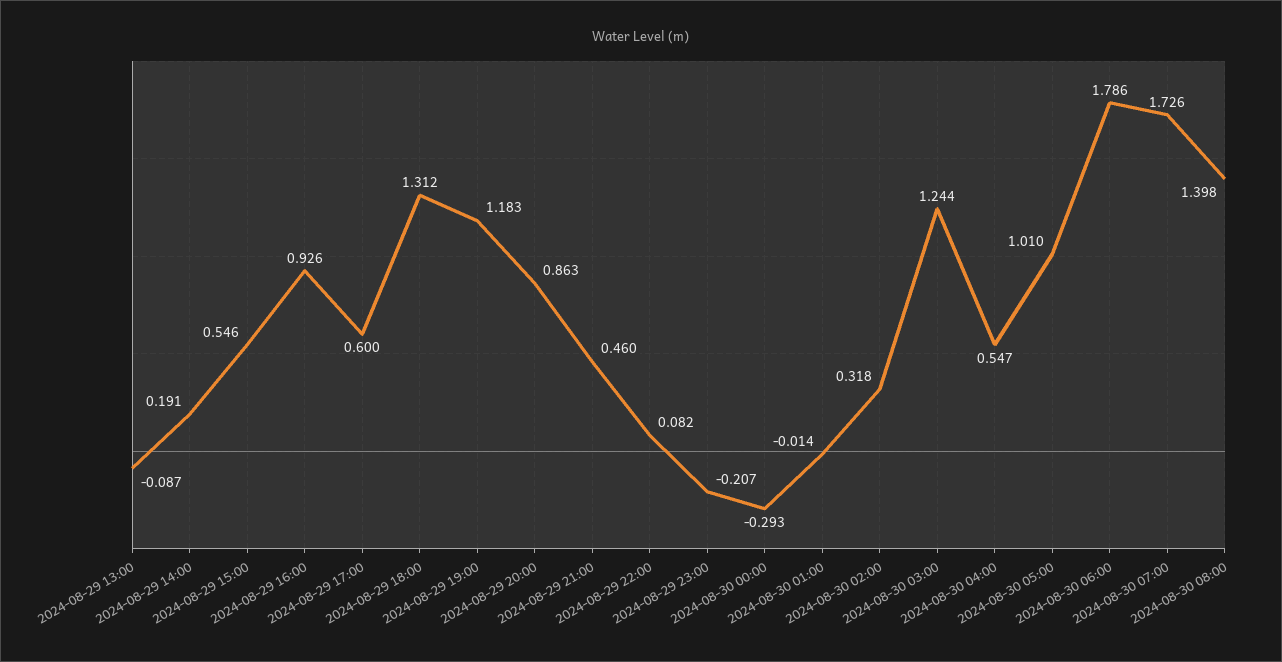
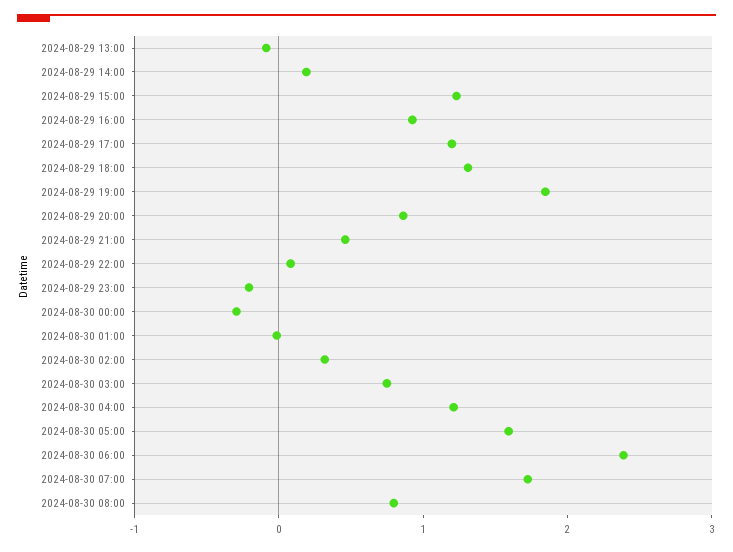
  {
    "2024-08-29 13:00": -0.087,
    "2024-08-29 14:00": 0.191,
-   "2024-08-29 15:00": 0.546,
+   "2024-08-29 15:00": 1.2,
    "2024-08-29 16:00": 0.926,
-   "2024-08-29 17:00": 0.6,
+   "2024-08-29 17:00": 1.2,
    "2024-08-29 18:00": 1.312,
-   "2024-08-29 19:00": 1.183,
+   "2024-08-29 19:00": 1.8,
    "2024-08-29 20:00": 0.863,
    "2024-08-29 21:00": 0.46,
    "2024-08-29 22:00": 0.082,
    "2024-08-29 23:00": -0.207,
    "2024-08-30 00:00": -0.293,
    "2024-08-30 01:00": -0.014,
    "2024-08-30 02:00": 0.318,
-   "2024-08-30 03:00": 1.244,
+   "2024-08-30 03:00": 0.8,
-   "2024-08-30 04:00": 0.547,
+   "2024-08-30 04:00": 1.2,
-   "2024-08-30 05:00": 1.01,
+   "2024-08-30 05:00": 1.6,
-   "2024-08-30 06:00": 1.786,
+   "2024-08-30 06:00": 2.4,
    "2024-08-30 07:00": 1.726,
-   "2024-08-30 08:00": 1.398
+   "2024-08-30 08:00": 0.8
  }

